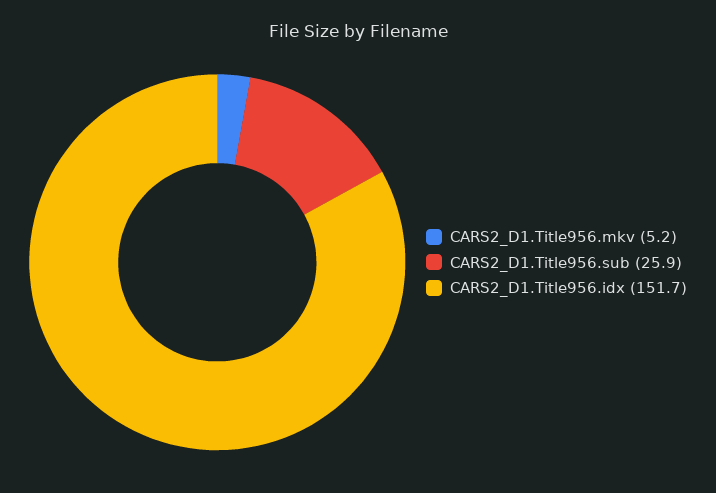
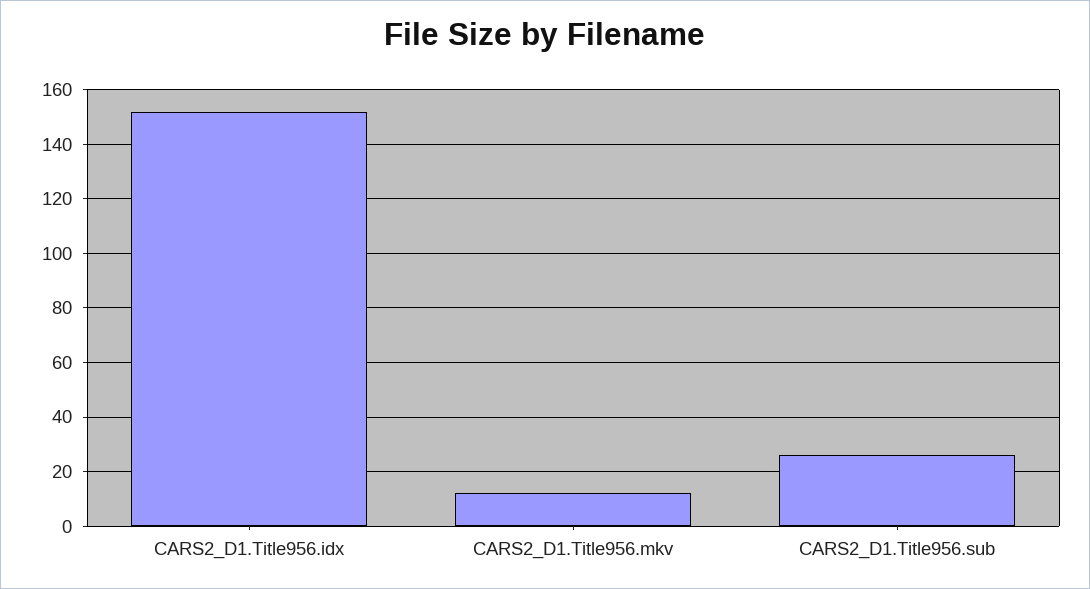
  {
-   "CARS2_D1.Title956.mkv": 5.2,
+   "CARS2_D1.Title956.mkv": 12.5,
    "CARS2_D1.Title956.sub": 25.9,
    "CARS2_D1.Title956.idx": 151.7
  }

